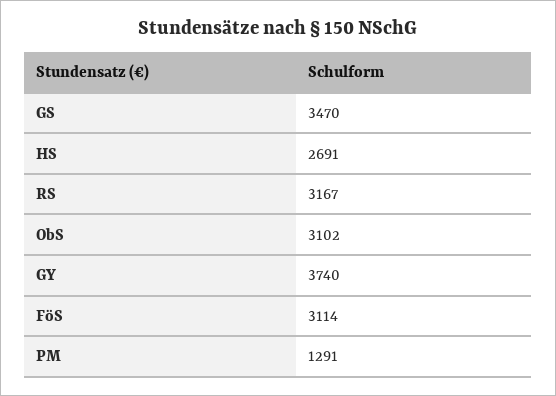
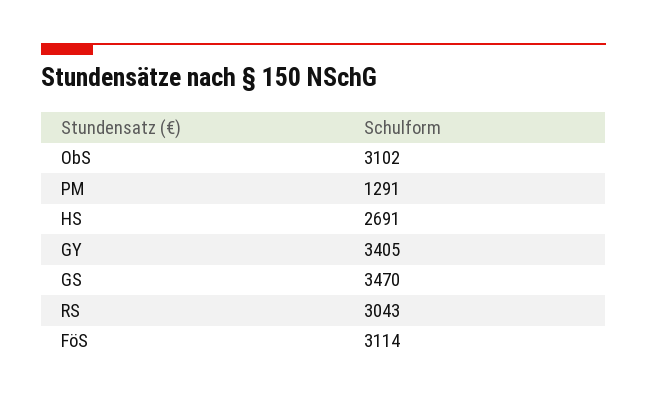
  {
    "GS": 3470,
    "HS": 2691,
-   "RS": 3167,
+   "RS": 3043,
    "ObS": 3102,
-   "GY": 3740,
+   "GY": 3405,
    "FöS": 3114,
    "PM": 1291
  }

